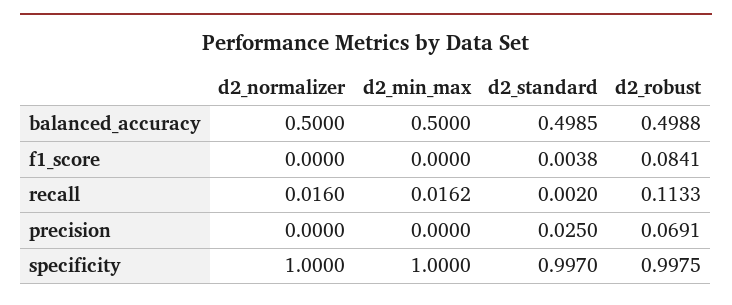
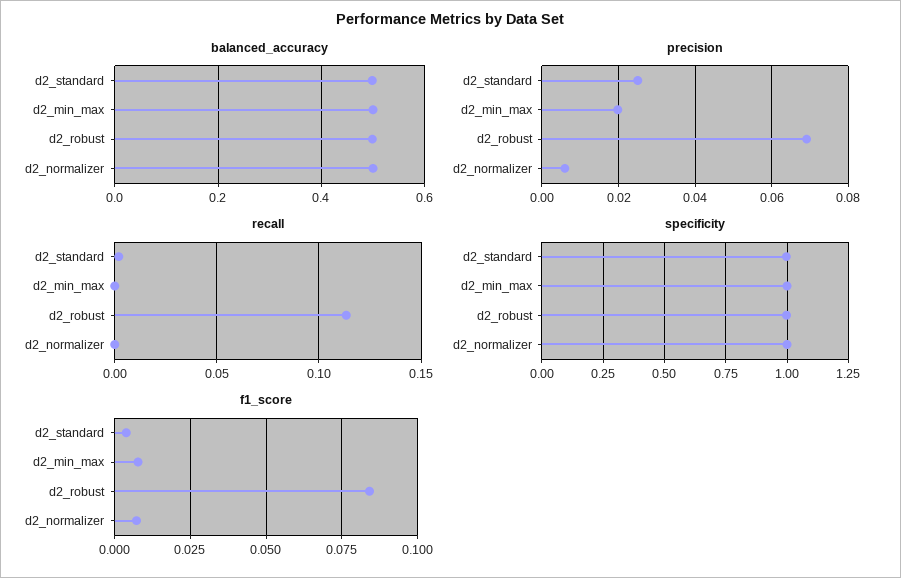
  {
    "balanced_accuracy": {
      "d2_normalizer": 0.5,
      "d2_min_max": 0.5,
      "d2_standard": 0.4985,
      "d2_robust": 0.4988
    },
    "f1_score": {
-     "d2_normalizer": 0,
+     "d2_normalizer": 0.0075,
-     "d2_min_max": 0,
+     "d2_min_max": 0.0075,
      "d2_standard": 0.0038,
      "d2_robust": 0.0841
    },
    "recall": {
-     "d2_normalizer": 0.016,
+     "d2_normalizer": 0,
-     "d2_min_max": 0.0162,
+     "d2_min_max": 0,
      "d2_standard": 0.002,
      "d2_robust": 0.1133
    },
    "precision": {
-     "d2_normalizer": 0,
+     "d2_normalizer": 0.006,
-     "d2_min_max": 0,
+     "d2_min_max": 0.02,
      "d2_standard": 0.025,
      "d2_robust": 0.0691
    },
    "specificity": {
      "d2_normalizer": 1,
      "d2_min_max": 1,
      "d2_standard": 0.997,
      "d2_robust": 0.9975
    }
  }

